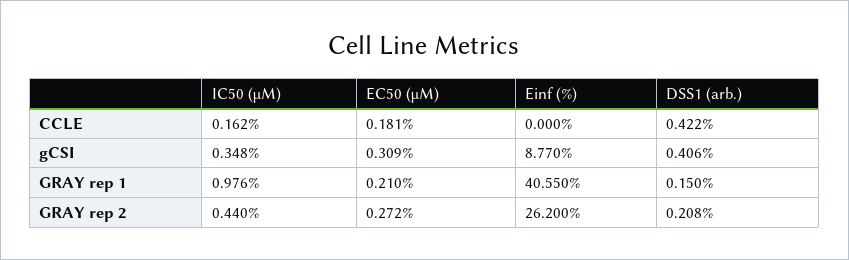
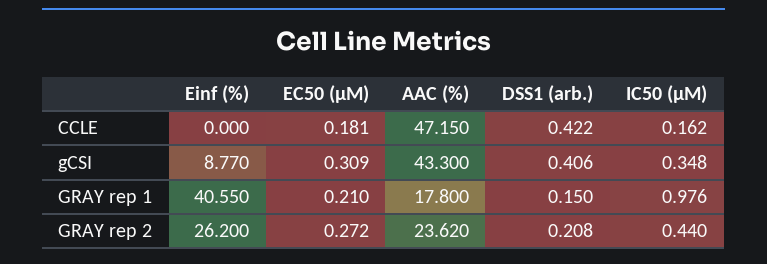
  {
    "IC50 (µM)": {
      "CCLE": 0.162,
      "gCSI": 0.348,
      "GRAY rep 1": 0.976,
      "GRAY rep 2": 0.44
    },
    "EC50 (µM)": {
      "CCLE": 0.181,
      "gCSI": 0.309,
      "GRAY rep 1": 0.21,
      "GRAY rep 2": 0.272
    },
    "Einf (%)": {
      "CCLE": 0,
      "gCSI": 8.77,
      "GRAY rep 1": 40.55,
      "GRAY rep 2": 26.2
    },
    "DSS1 (arb.)": {
      "CCLE": 0.422,
      "gCSI": 0.406,
      "GRAY rep 1": 0.15,
      "GRAY rep 2": 0.208
-   }
+   },
+   "AAC (%)": {
+     "CCLE": 47.15,
+     "gCSI": 43.3,
+     "GRAY rep 1": 17.8,
+     "GRAY rep 2": 23.62
+   }
  }

